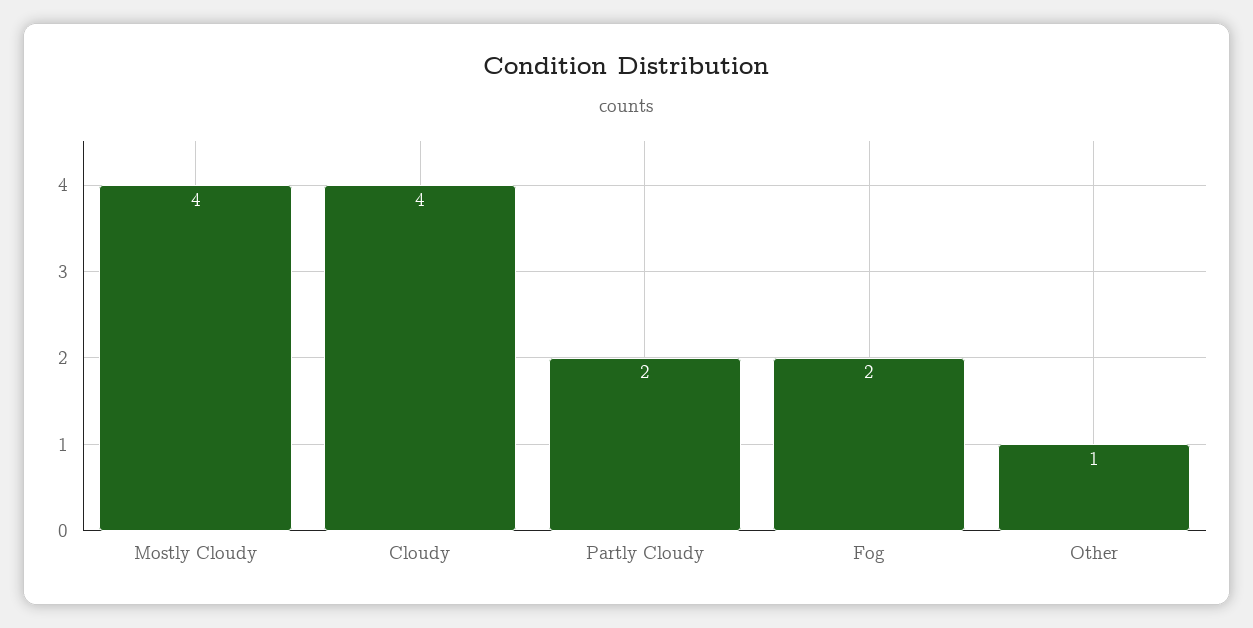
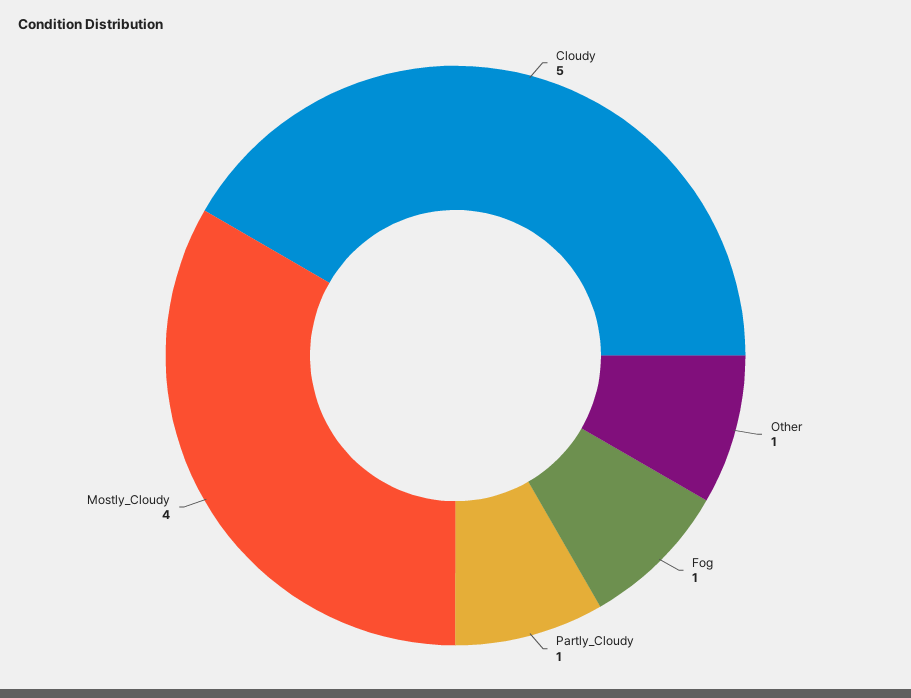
  {
    "Mostly Cloudy": 4,
-   "Cloudy": 4,
+   "Cloudy": 5,
-   "Partly Cloudy": 2,
+   "Partly Cloudy": 1,
-   "Fog": 2,
+   "Fog": 1,
    "Other": 1
  }

